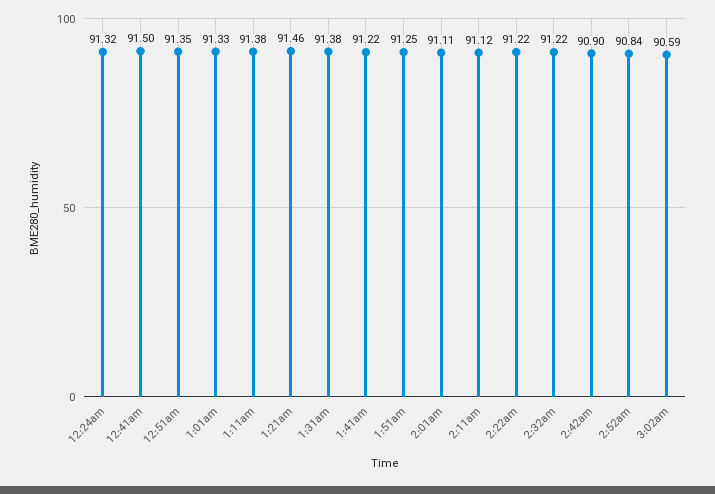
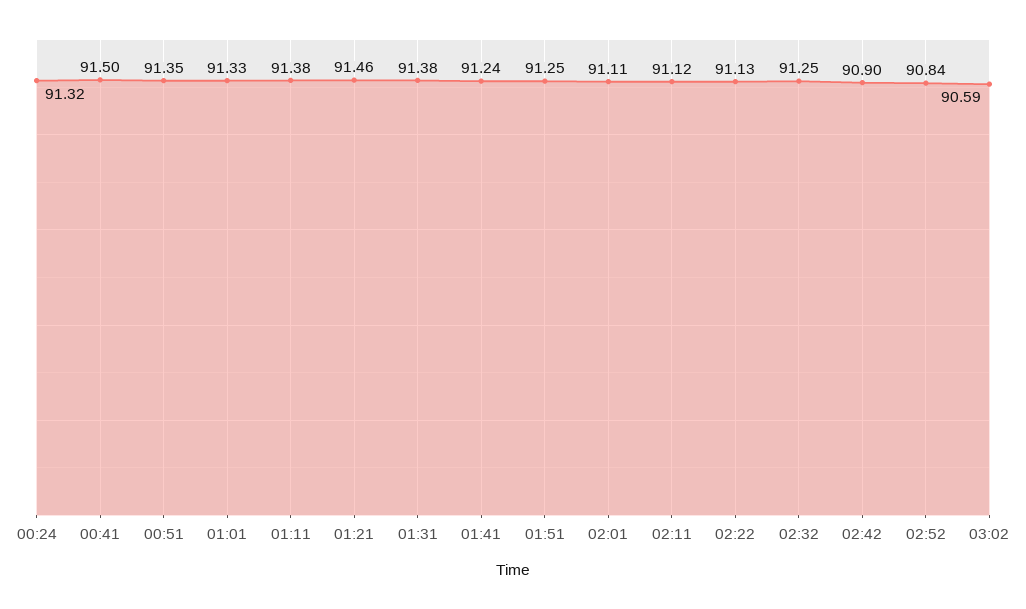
  {
    "12:24am": 91.32,
    "12:41am": 91.5,
    "12:51am": 91.35,
    "1:01am": 91.33,
    "1:11am": 91.38,
    "1:21am": 91.46,
    "1:31am": 91.38,
-   "1:41am": 91.22,
+   "1:41am": 91.24,
    "1:51am": 91.25,
    "2:01am": 91.11,
    "2:11am": 91.12,
-   "2:22am": 91.22,
+   "2:22am": 91.13,
-   "2:32am": 91.22,
+   "2:32am": 91.25,
    "2:42am": 90.9,
    "2:52am": 90.84,
    "3:02am": 90.59
  }

